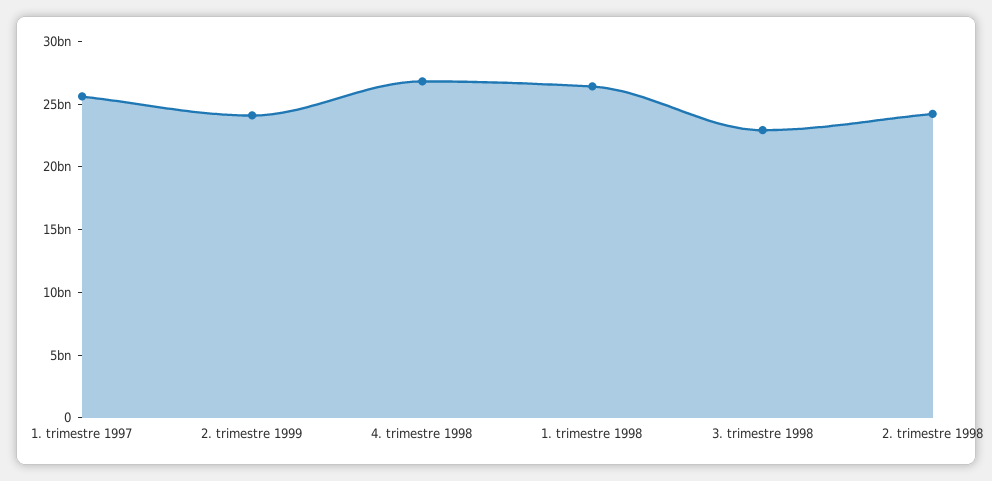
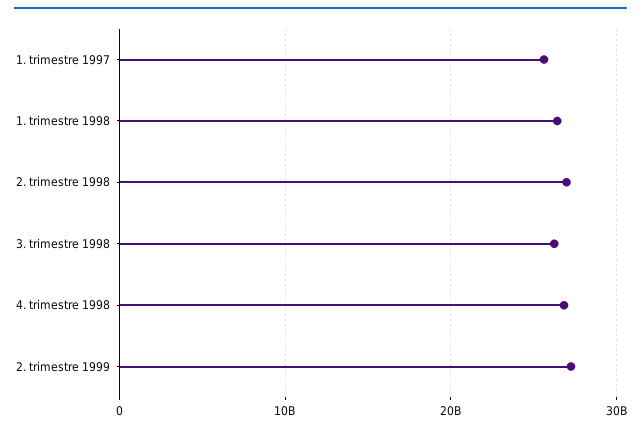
  {
    "1. trimestre 1997": 26000000000,
-   "2. trimestre 1999": 24000000000,
+   "2. trimestre 1999": 27000000000,
    "4. trimestre 1998": 27000000000,
    "1. trimestre 1998": 26000000000,
-   "3. trimestre 1998": 23000000000,
+   "3. trimestre 1998": 26000000000,
-   "2. trimestre 1998": 24000000000
+   "2. trimestre 1998": 27000000000
  }

